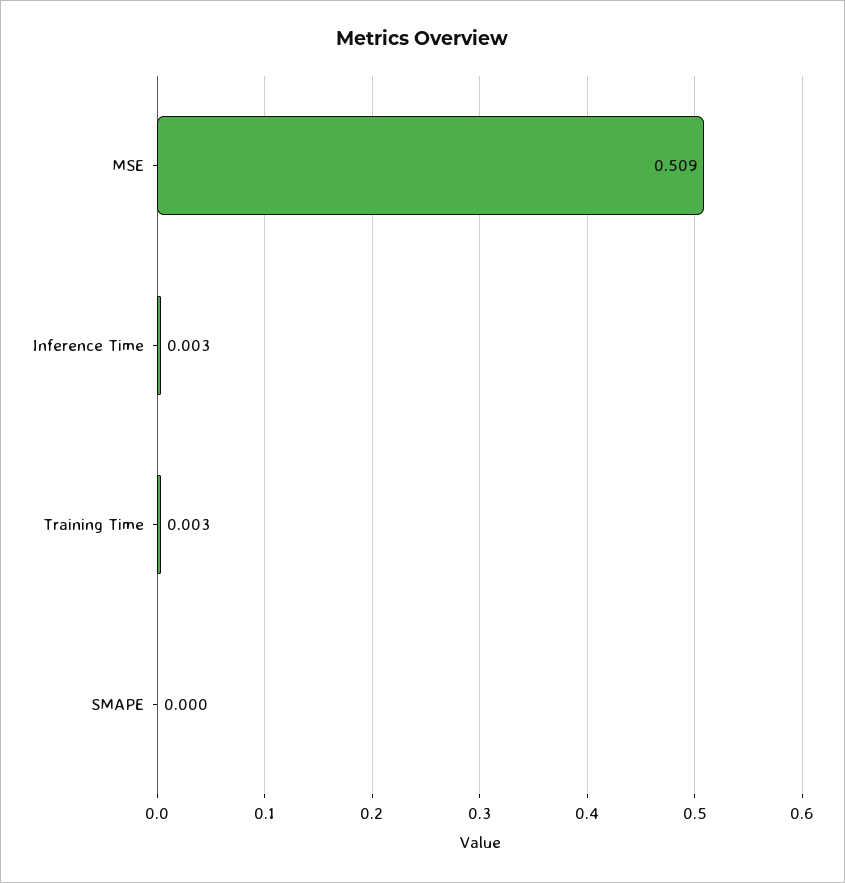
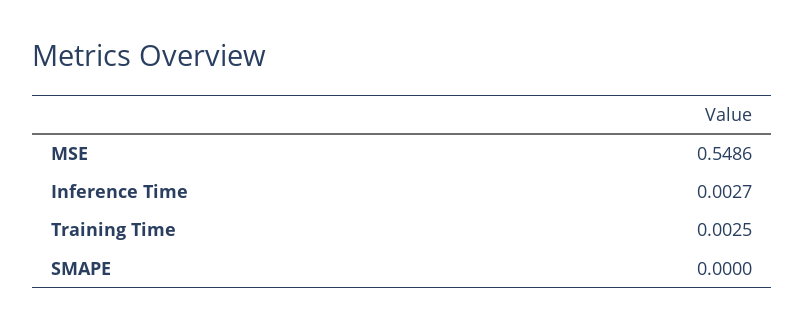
  {
-   "MSE": 0.509,
+   "MSE": 0.5486,
    "Inference Time": 0.0027,
    "Training Time": 0.0025,
    "SMAPE": 0
  }

